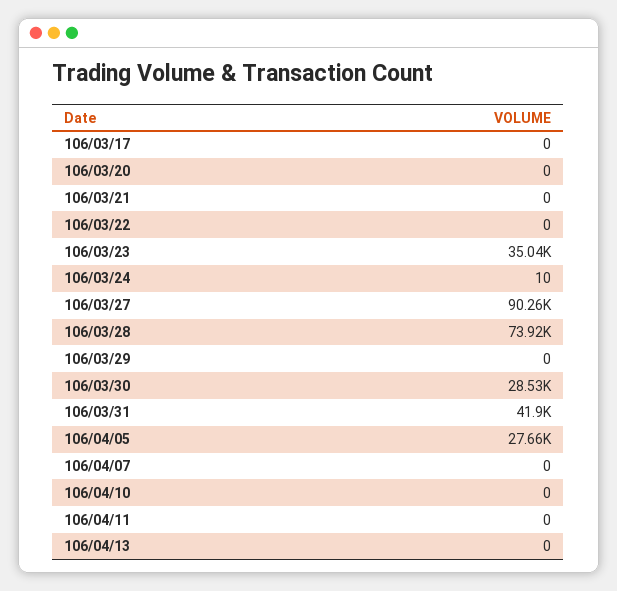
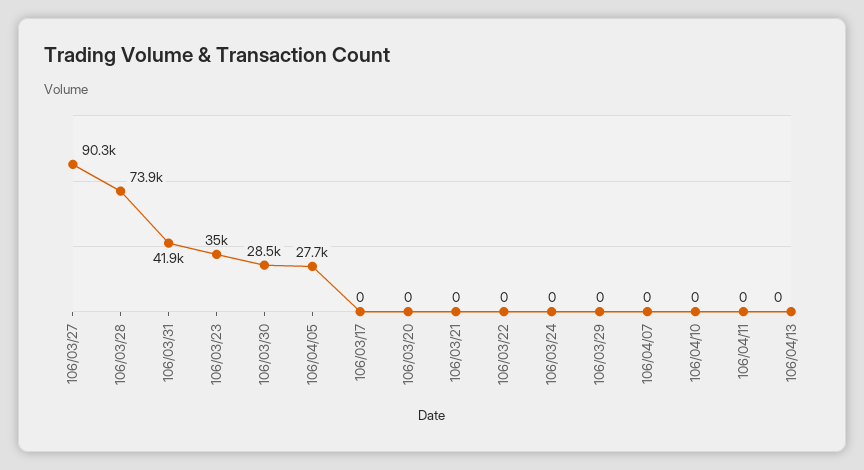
  {
    "106/03/17": 0,
    "106/03/20": 0,
    "106/03/21": 0,
    "106/03/22": 0,
    "106/03/23": 35040,
-   "106/03/24": 10,
+   "106/03/24": 0,
    "106/03/27": 90260,
    "106/03/28": 73920,
    "106/03/29": 0,
    "106/03/30": 28530,
    "106/03/31": 41900,
    "106/04/05": 27660,
    "106/04/07": 0,
    "106/04/10": 0,
    "106/04/11": 0,
    "106/04/13": 0
  }

